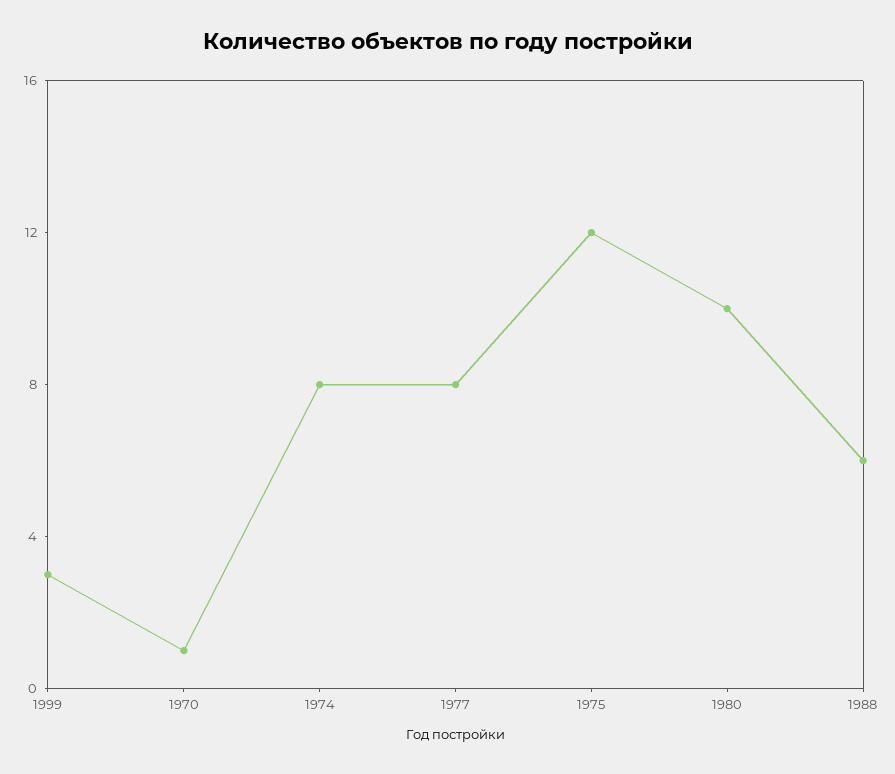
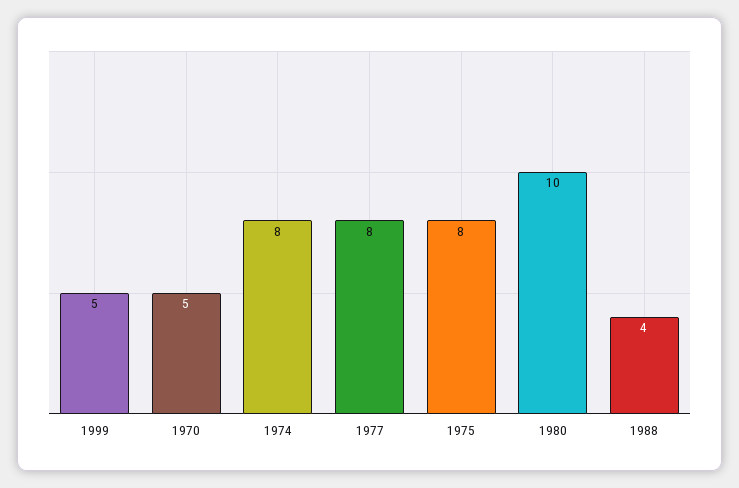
  {
-   "1999": 3,
+   "1999": 5,
-   "1970": 1,
+   "1970": 5,
    "1974": 8,
    "1977": 8,
-   "1975": 12,
+   "1975": 8,
    "1980": 10,
-   "1988": 6
+   "1988": 4
  }

